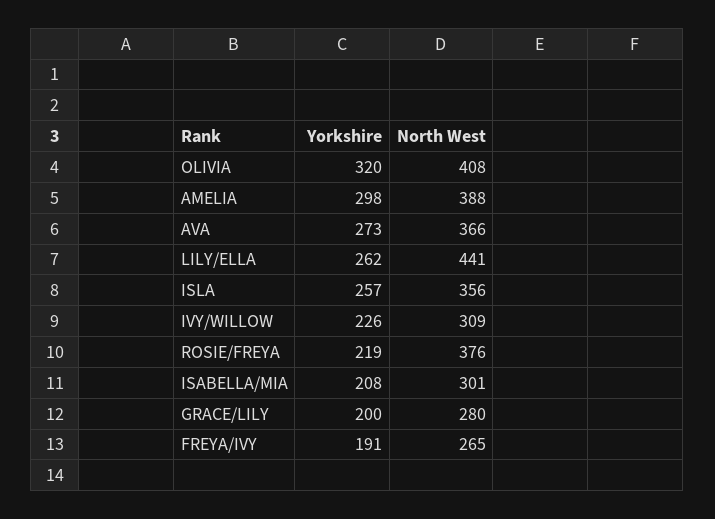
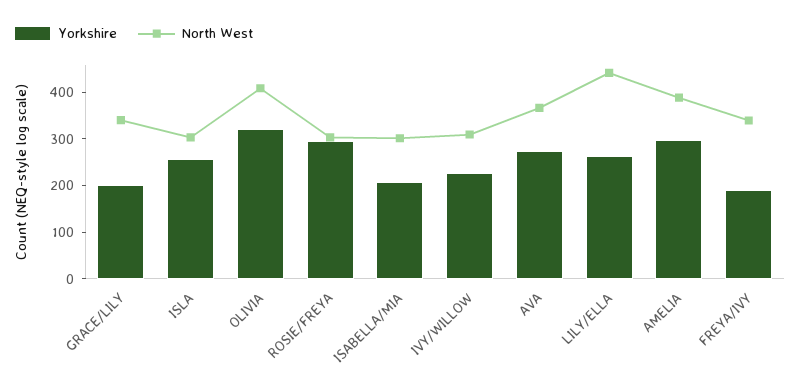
  {
    "Yorkshire": {
      "OLIVIA": 320,
      "AMELIA": 298,
      "AVA": 273,
      "LILY/ELLA": 262,
      "ISLA": 257,
      "IVY/WILLOW": 226,
-     "ROSIE/FREYA": 219,
+     "ROSIE/FREYA": 300,
      "ISABELLA/MIA": 208,
      "GRACE/LILY": 200,
      "FREYA/IVY": 191
    },
    "North West": {
      "OLIVIA": 408,
      "AMELIA": 388,
      "AVA": 366,
      "LILY/ELLA": 441,
-     "ISLA": 356,
+     "ISLA": 300,
      "IVY/WILLOW": 309,
-     "ROSIE/FREYA": 376,
+     "ROSIE/FREYA": 300,
      "ISABELLA/MIA": 301,
-     "GRACE/LILY": 280,
+     "GRACE/LILY": 340,
-     "FREYA/IVY": 265
+     "FREYA/IVY": 340
    }
  }

